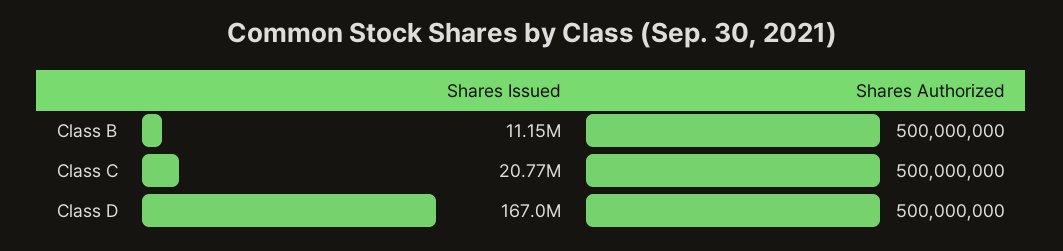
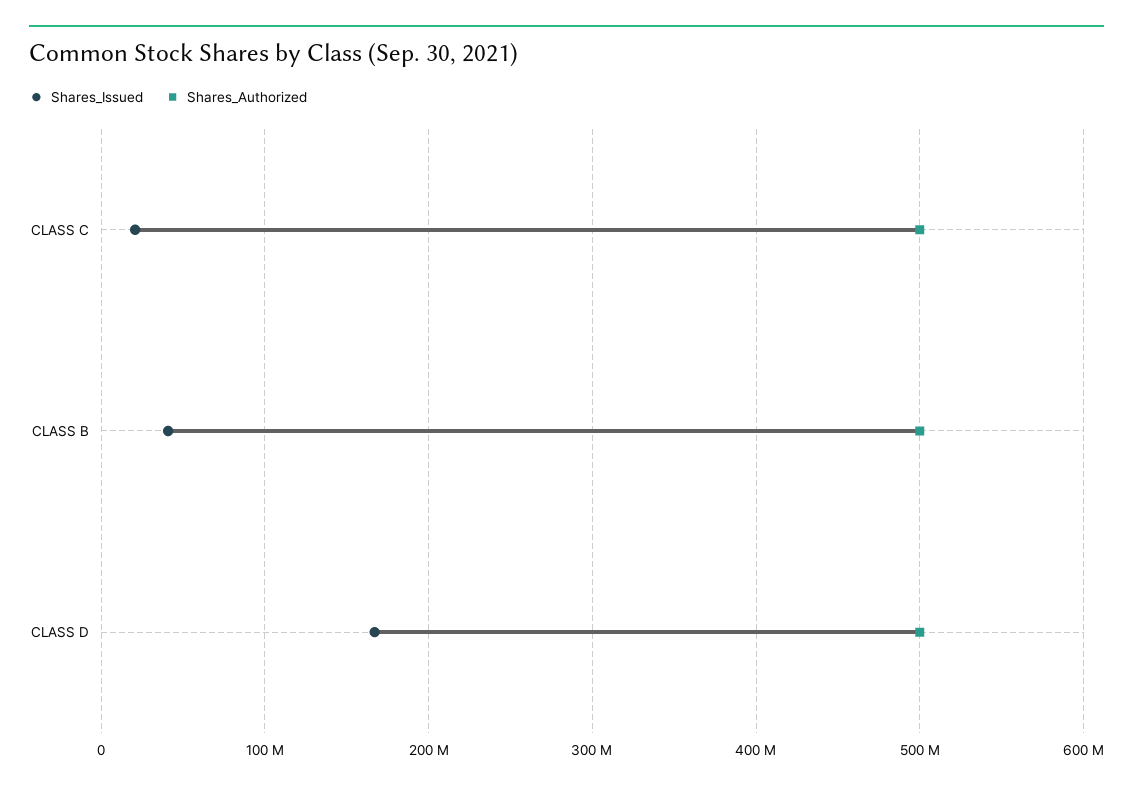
  {
    "Shares Issued": {
-     "Class B": 11150000,
+     "Class B": 40000000,
      "Class C": 20770000,
      "Class D": 167000000
    },
    "Shares Authorized": {
      "Class B": 500000000,
      "Class C": 500000000,
      "Class D": 500000000
    }
  }

